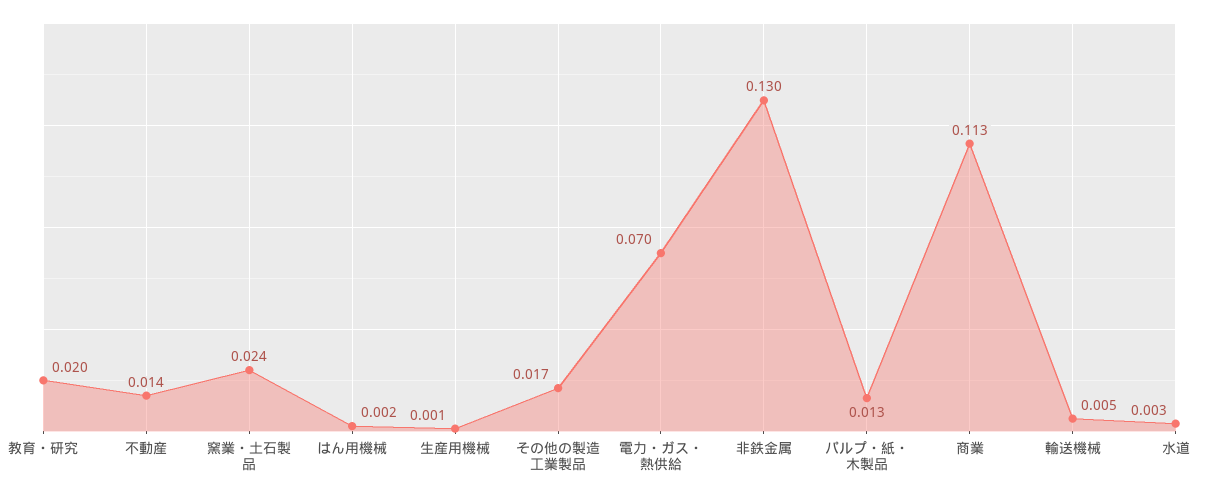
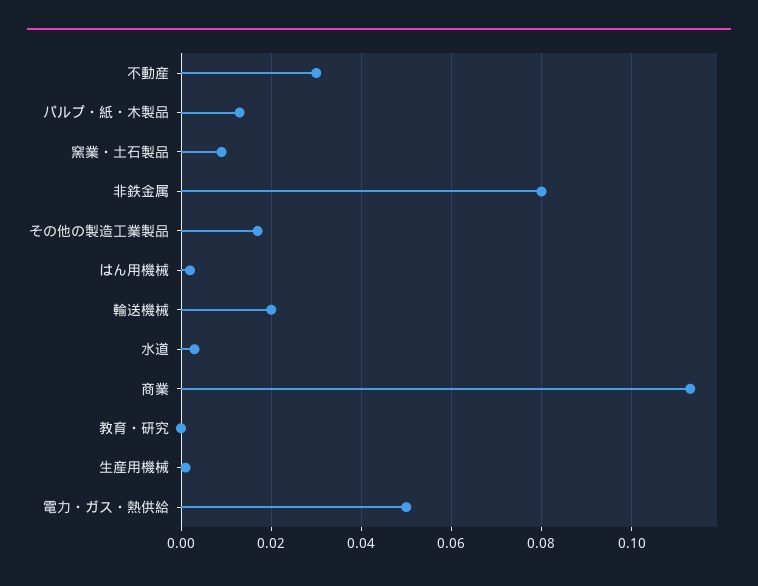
  {
-   "教育・研究": 0.02,
+   "教育・研究": 0,
-   "不動産": 0.014,
+   "不動産": 0.03,
-   "窯業・土石製品": 0.024,
+   "窯業・土石製品": 0.01,
    "はん用機械": 0.002,
    "生産用機械": 0.001,
    "その他の製造工業製品": 0.017,
-   "電力・ガス・熱供給": 0.07,
+   "電力・ガス・熱供給": 0.05,
-   "非鉄金属": 0.13,
+   "非鉄金属": 0.08,
    "パルプ・紙・木製品": 0.013,
    "商業": 0.113,
-   "輸送機械": 0.005,
+   "輸送機械": 0.02,
    "水道": 0.003
  }

